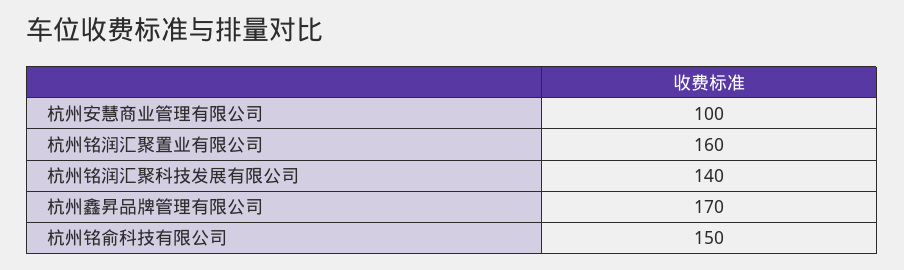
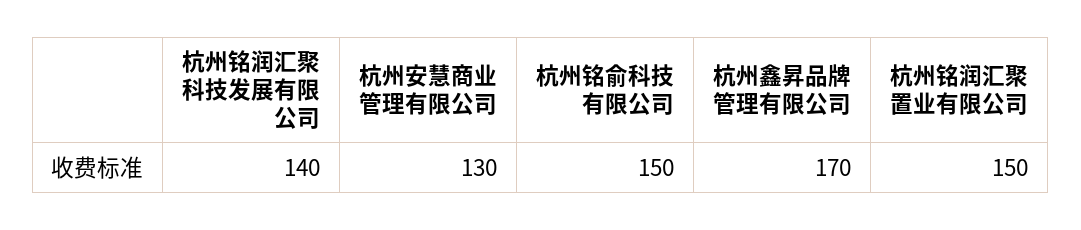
  {
-   "杭州安慧商业管理有限公司": 100,
+   "杭州安慧商业管理有限公司": 130,
-   "杭州铭润汇聚置业有限公司": 160,
+   "杭州铭润汇聚置业有限公司": 150,
    "杭州铭润汇聚科技发展有限公司": 140,
    "杭州鑫昇品牌管理有限公司": 170,
    "杭州铭俞科技有限公司": 150
  }

